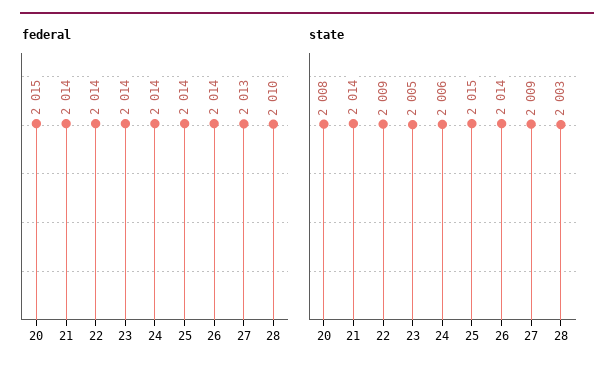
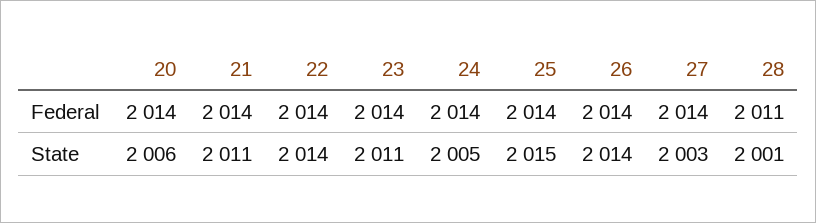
  {
    "federal": {
-     "20": 2015,
+     "20": 2014,
      "21": 2014,
      "22": 2014,
      "23": 2014,
      "24": 2014,
      "25": 2014,
      "26": 2014,
-     "27": 2013,
+     "27": 2014,
-     "28": 2010
+     "28": 2011
    },
    "state": {
-     "20": 2008,
+     "20": 2006,
-     "21": 2014,
+     "21": 2011,
-     "22": 2009,
+     "22": 2014,
-     "23": 2005,
+     "23": 2011,
-     "24": 2006,
+     "24": 2005,
      "25": 2015,
      "26": 2014,
-     "27": 2009,
+     "27": 2003,
-     "28": 2003
+     "28": 2001
    }
  }

